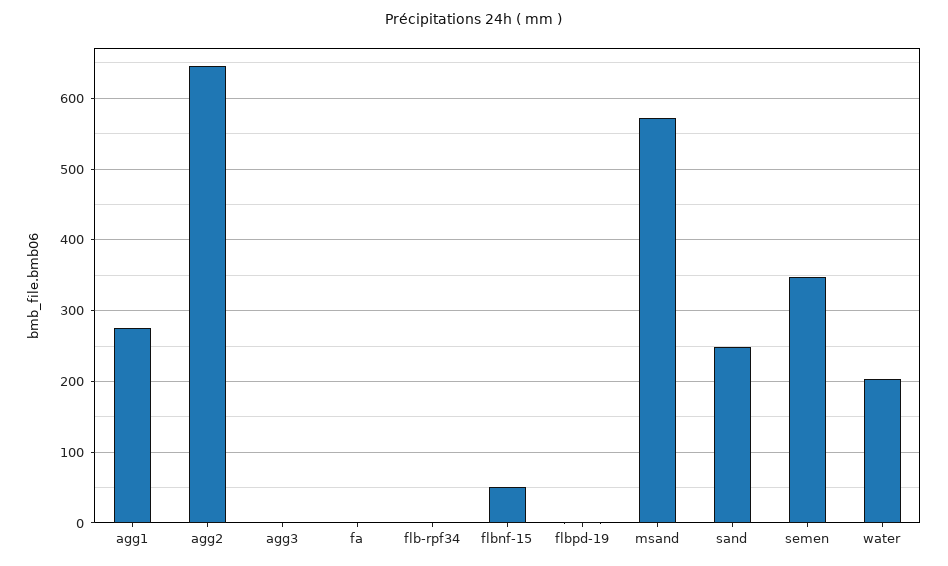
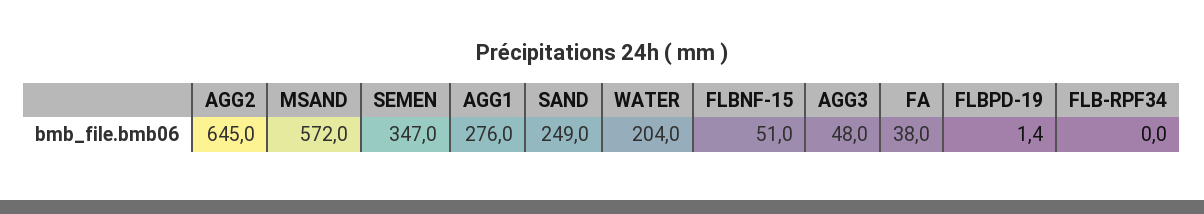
  {
    "agg1": 276,
    "agg2": 645,
-   "agg3": 0,
+   "agg3": 48,
-   "fa": 0,
+   "fa": 38,
    "flb-rpf34": 0,
    "flbnf-15": 51,
    "flbpd-19": 1.4,
    "msand": 572,
    "sand": 249,
    "semen": 347,
    "water": 204
  }

